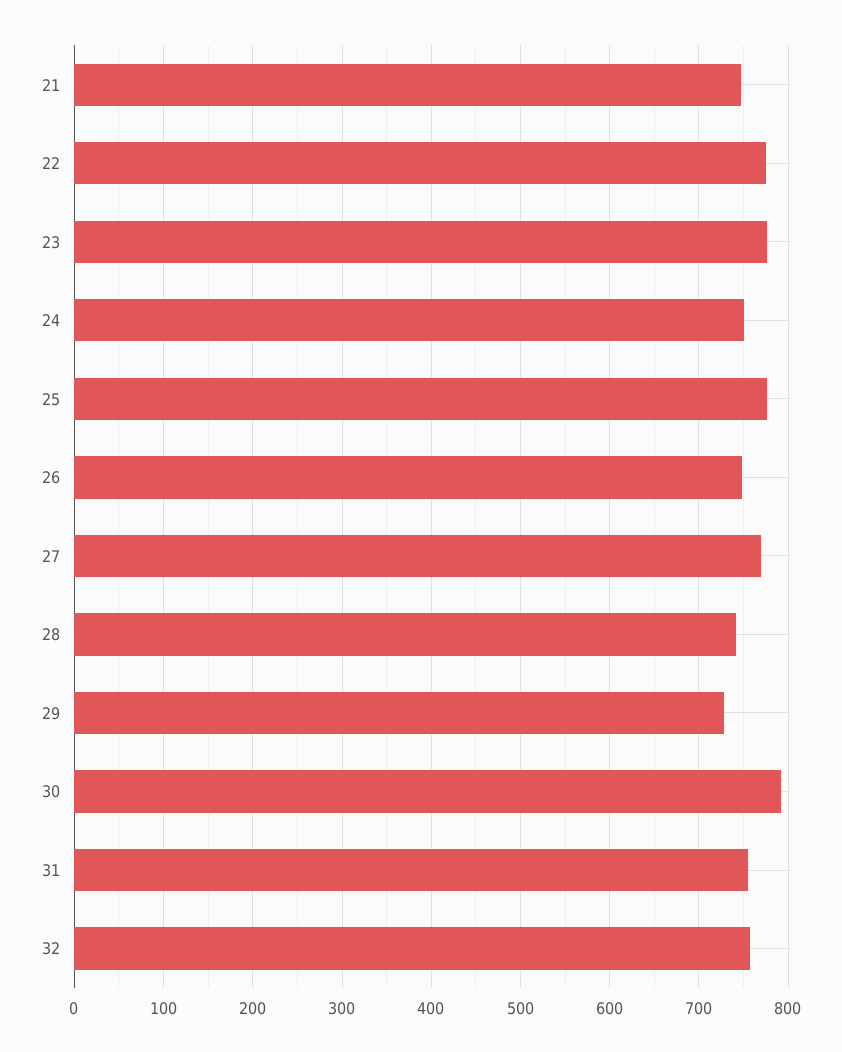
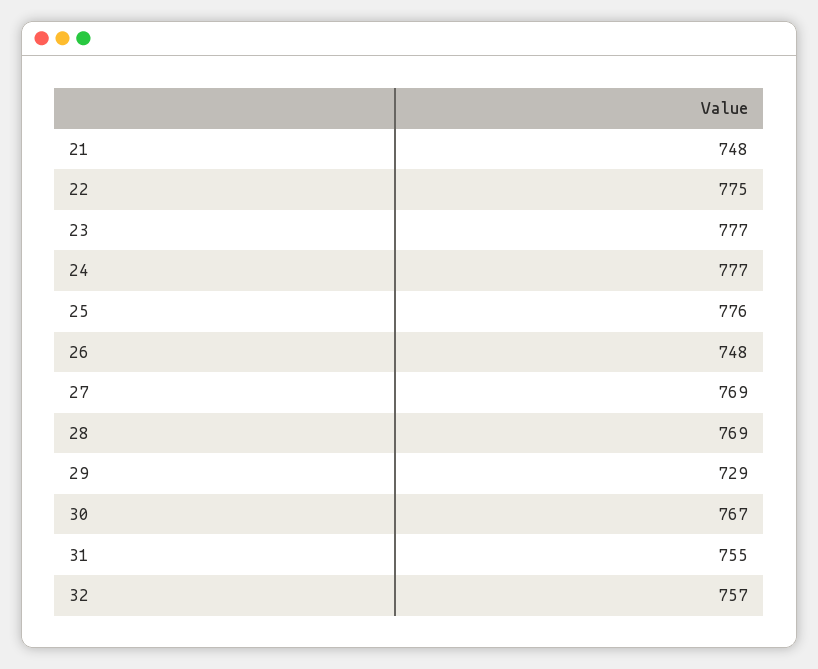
  {
    "21": 748,
    "22": 775,
    "23": 777,
-   "24": 750,
+   "24": 777,
    "25": 776,
    "26": 748,
    "27": 769,
-   "28": 740,
+   "28": 769,
    "29": 729,
-   "30": 790,
+   "30": 767,
    "31": 755,
    "32": 757
  }

